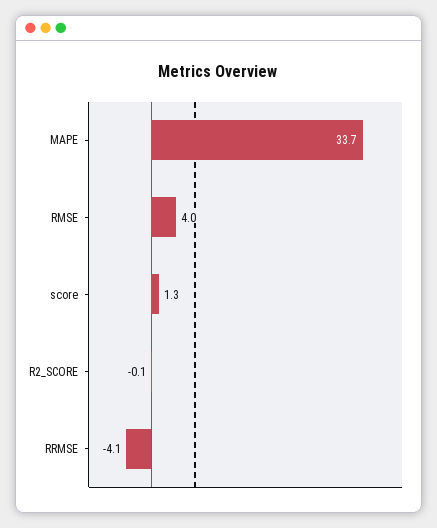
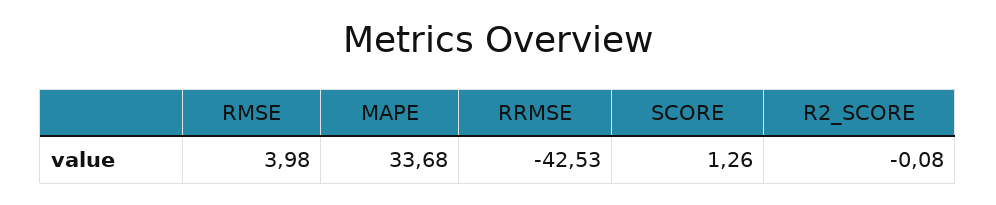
  {
    "MAPE": 33.68,
    "RMSE": 3.98,
    "score": 1.26,
    "R2_SCORE": -0.08,
-   "RRMSE": -4.1
+   "RRMSE": -42.53
  }

